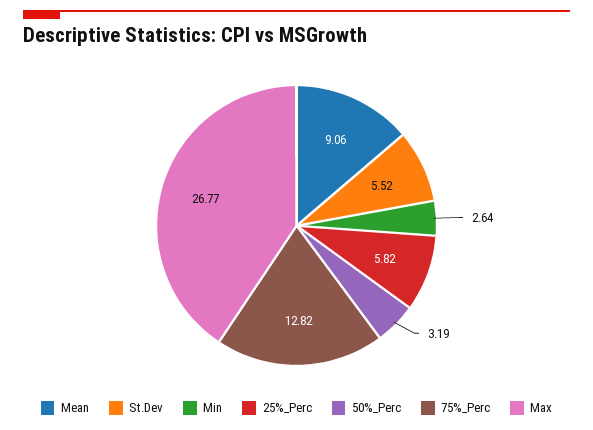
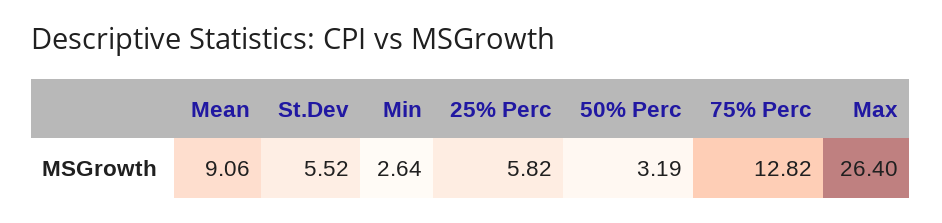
  {
    "Mean": 9.06,
    "St.Dev": 5.52,
    "Min": 2.64,
    "25%_Perc": 5.82,
    "50%_Perc": 3.19,
    "75%_Perc": 12.82,
-   "Max": 26.77
+   "Max": 26.4
  }

